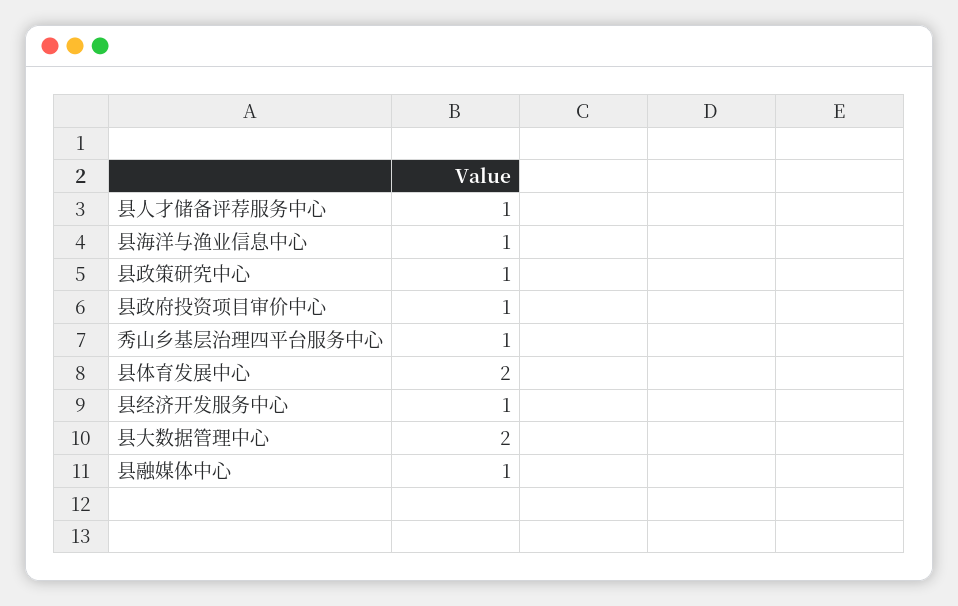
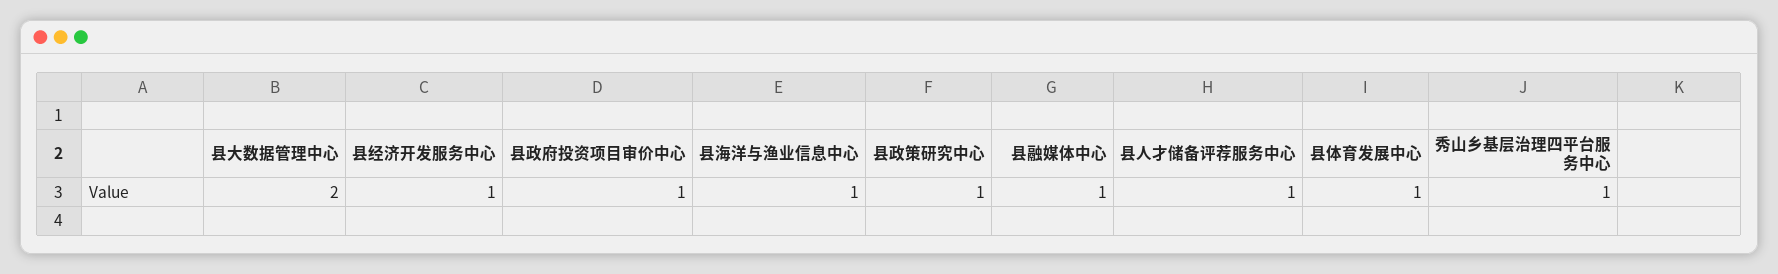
  {
    "县人才储备评荐服务中心": 1,
    "县海洋与渔业信息中心": 1,
    "县政策研究中心": 1,
    "县政府投资项目审价中心": 1,
    "秀山乡基层治理四平台服务中心": 1,
-   "县体育发展中心": 2,
+   "县体育发展中心": 1,
    "县经济开发服务中心": 1,
    "县大数据管理中心": 2,
    "县融媒体中心": 1
  }

